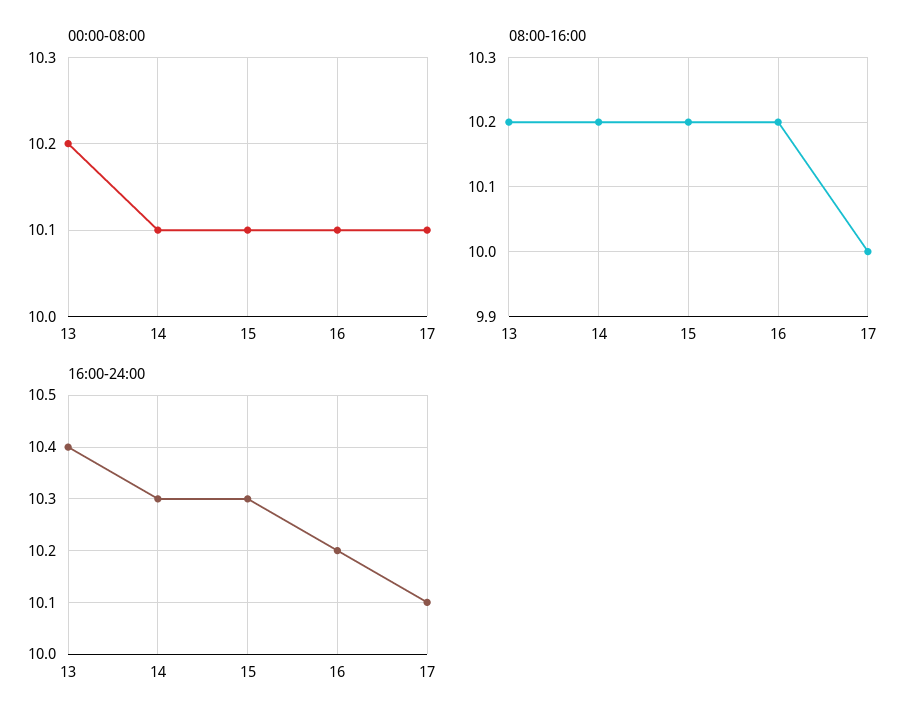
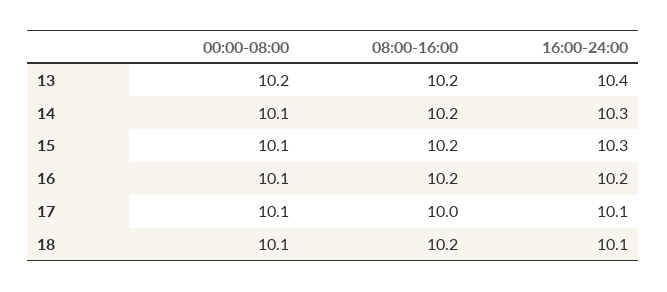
  {
    "00:00-08:00": {
      "13": 10.2,
      "14": 10.1,
      "15": 10.1,
      "16": 10.1,
-     "17": 10.1
+     "17": 10.1,
+     "18": 10.1
    },
    "08:00-16:00": {
      "13": 10.2,
      "14": 10.2,
      "15": 10.2,
      "16": 10.2,
-     "17": 10
+     "17": 10,
+     "18": 10.2
    },
    "16:00-24:00": {
      "13": 10.4,
      "14": 10.3,
      "15": 10.3,
      "16": 10.2,
-     "17": 10.1
+     "17": 10.1,
+     "18": 10.1
    }
  }

